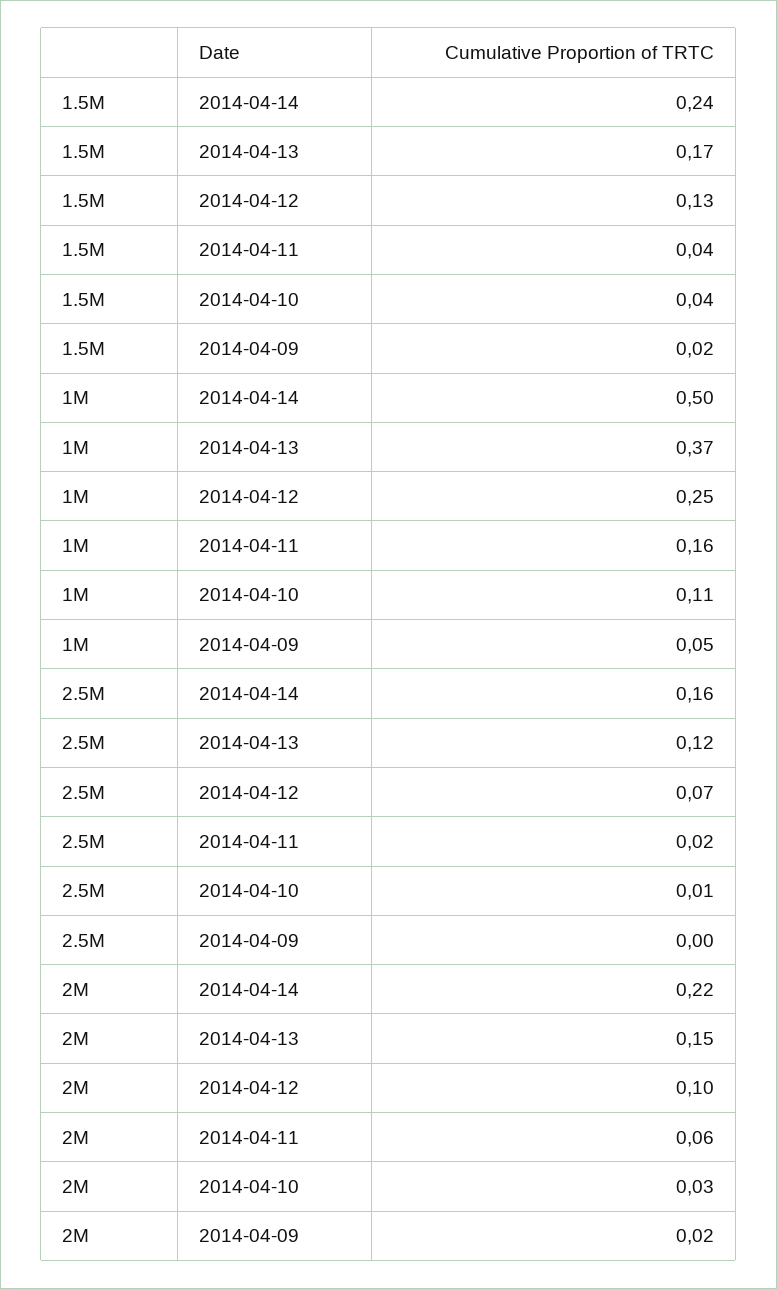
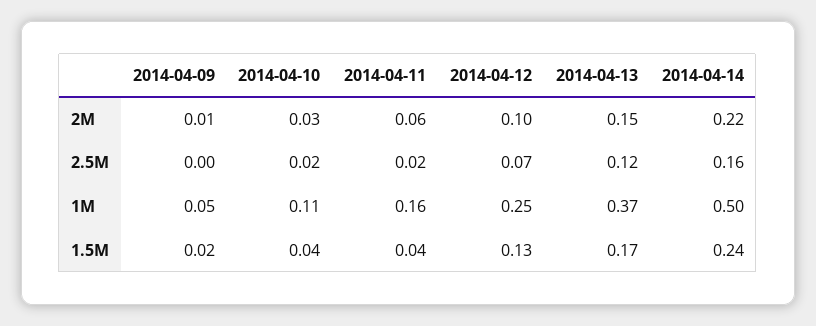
  {
    "1.5M": {
      "2014-04-14": 0.24,
      "2014-04-13": 0.17,
      "2014-04-12": 0.13,
      "2014-04-11": 0.04,
      "2014-04-10": 0.04,
      "2014-04-09": 0.02
    },
    "1M": {
      "2014-04-14": 0.5,
      "2014-04-13": 0.37,
      "2014-04-12": 0.25,
      "2014-04-11": 0.16,
      "2014-04-10": 0.11,
      "2014-04-09": 0.05
    },
    "2.5M": {
      "2014-04-14": 0.16,
      "2014-04-13": 0.12,
      "2014-04-12": 0.07,
      "2014-04-11": 0.02,
-     "2014-04-10": 0.01,
+     "2014-04-10": 0.02,
      "2014-04-09": 0
    },
    "2M": {
      "2014-04-14": 0.22,
      "2014-04-13": 0.15,
      "2014-04-12": 0.1,
      "2014-04-11": 0.06,
      "2014-04-10": 0.03,
-     "2014-04-09": 0.02
+     "2014-04-09": 0.01
    }
  }

